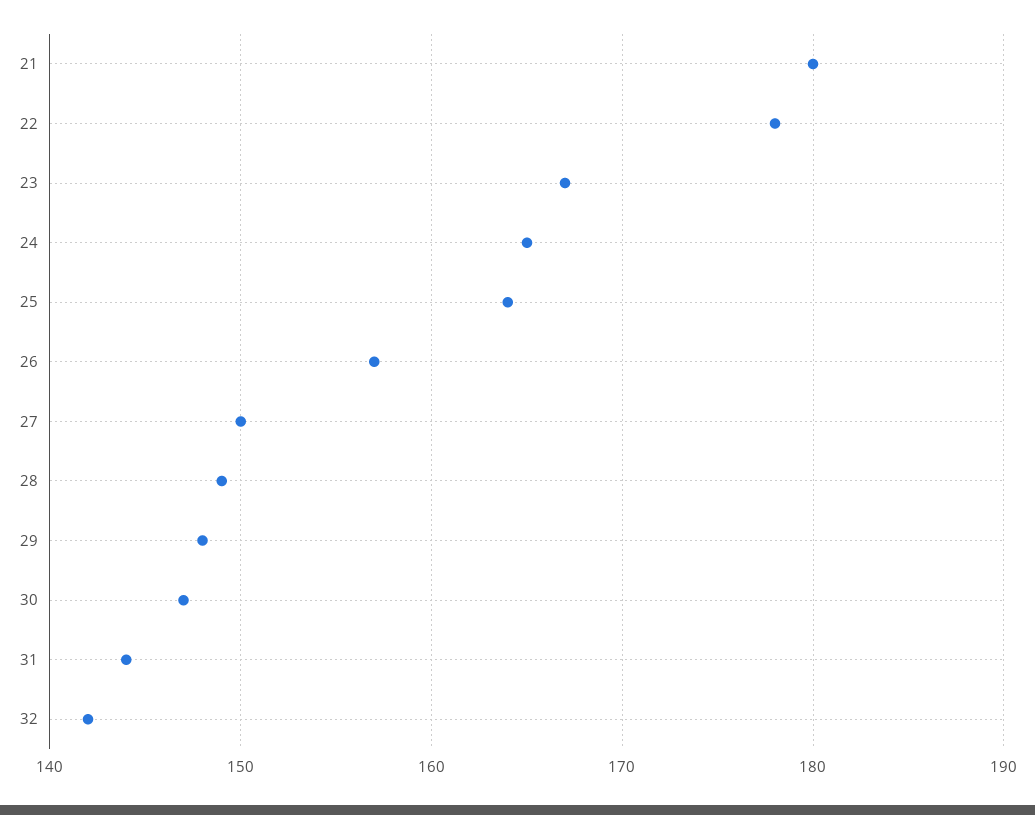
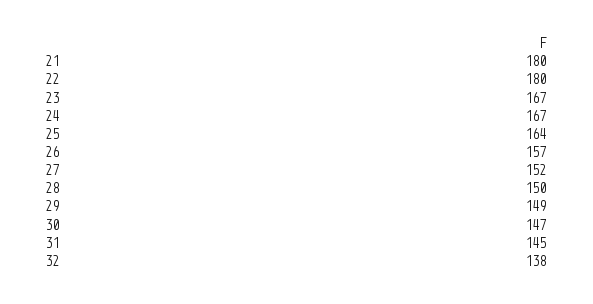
  {
    "21": 180,
-   "22": 178,
+   "22": 180,
    "23": 167,
-   "24": 165,
+   "24": 167,
    "25": 164,
    "26": 157,
-   "27": 150,
+   "27": 152,
-   "28": 149,
+   "28": 150,
-   "29": 148,
+   "29": 149,
    "30": 147,
-   "31": 144,
+   "31": 145,
-   "32": 142
+   "32": 138
  }

